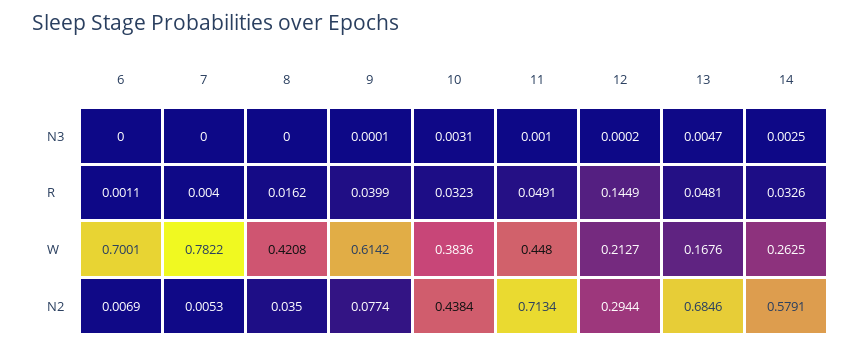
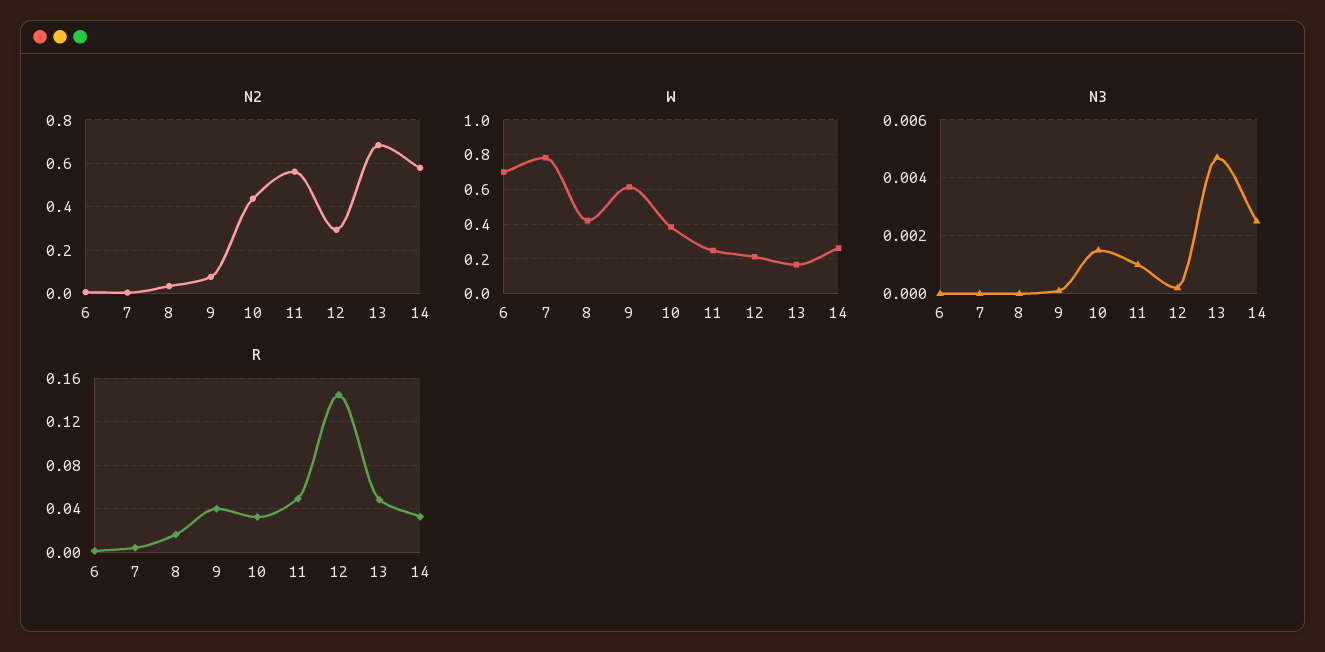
  {
    "N3": {
      "6": 0,
      "7": 0,
      "8": 0,
      "9": 0.0001,
-     "10": 0.0031,
+     "10": 0.0015,
      "11": 0.001,
      "12": 0.0002,
      "13": 0.0047,
      "14": 0.0025
    },
    "R": {
      "6": 0.0011,
      "7": 0.004,
      "8": 0.0162,
      "9": 0.0399,
      "10": 0.0323,
      "11": 0.0491,
      "12": 0.1449,
      "13": 0.0481,
      "14": 0.0326
    },
    "W": {
      "6": 0.7001,
      "7": 0.7822,
      "8": 0.4208,
      "9": 0.6142,
      "10": 0.3836,
-     "11": 0.448,
+     "11": 0.25,
      "12": 0.2127,
      "13": 0.1676,
      "14": 0.2625
    },
    "N2": {
      "6": 0.0069,
      "7": 0.0053,
      "8": 0.035,
      "9": 0.0774,
      "10": 0.4384,
-     "11": 0.7134,
+     "11": 0.55,
      "12": 0.2944,
      "13": 0.6846,
      "14": 0.5791
    }
  }

